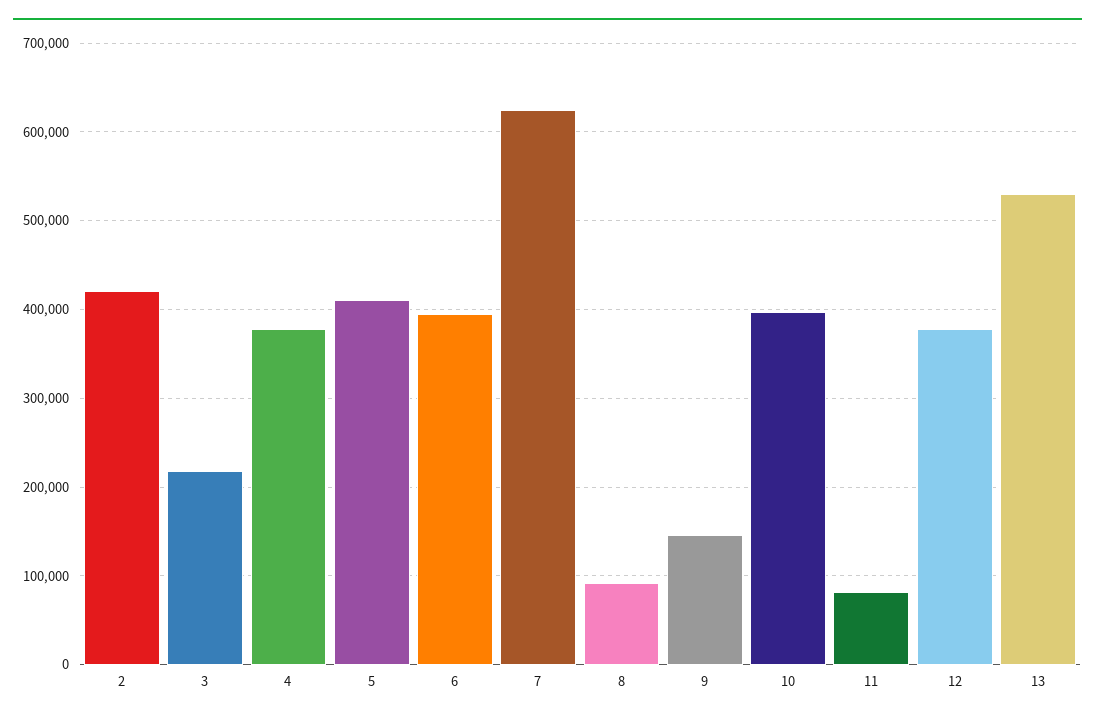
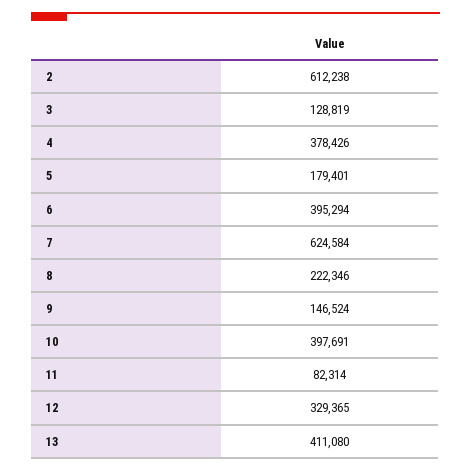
  {
-   "2": 420000,
+   "2": 612238,
-   "3": 220000,
+   "3": 128819,
    "4": 378426,
-   "5": 410000,
+   "5": 179401,
    "6": 395294,
    "7": 624584,
-   "8": 90000,
+   "8": 222346,
    "9": 146524,
    "10": 397691,
    "11": 82314,
-   "12": 380000,
+   "12": 329365,
-   "13": 530000
+   "13": 411080
  }

